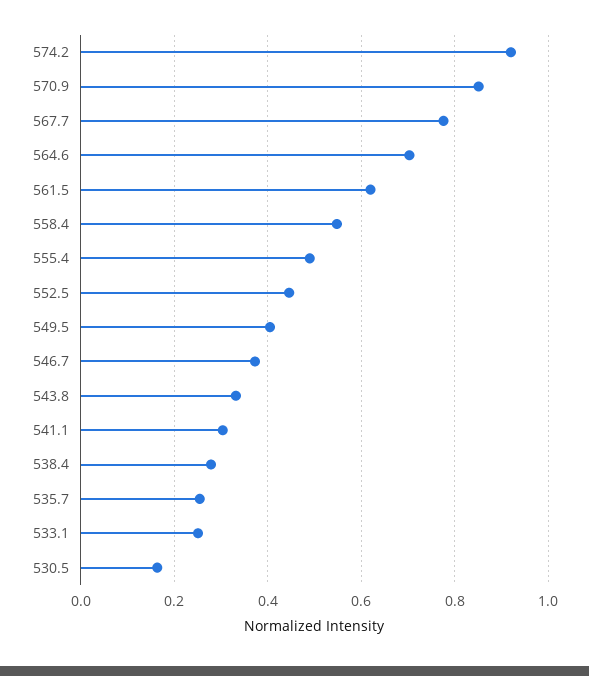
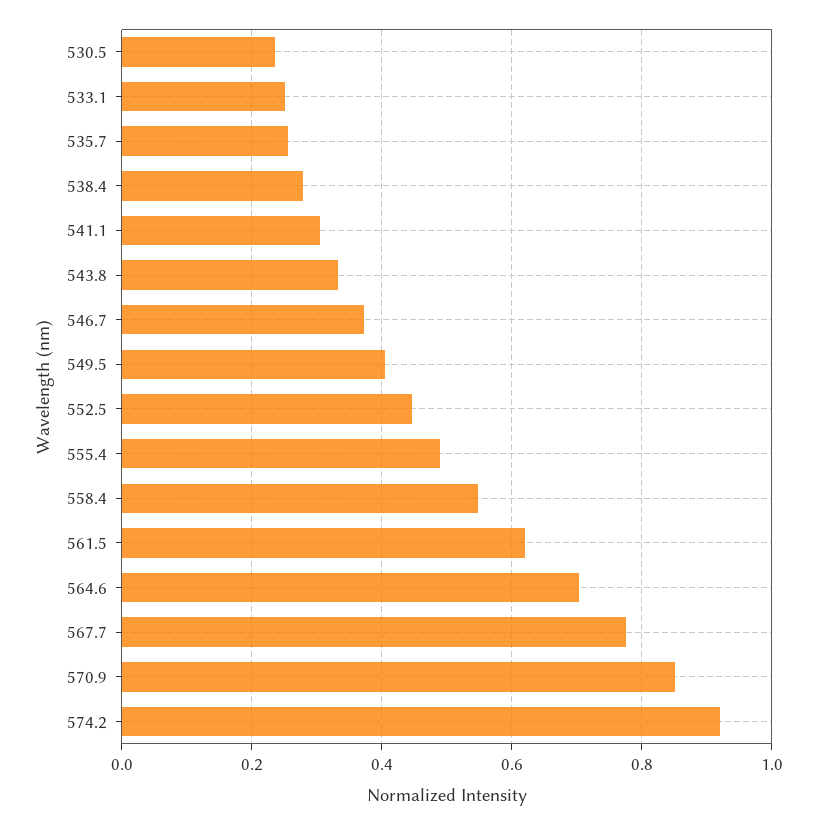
  {
    "574.2": 0.92,
    "570.9": 0.86,
    "567.7": 0.78,
    "564.6": 0.7,
    "561.5": 0.62,
    "558.4": 0.54,
    "555.4": 0.5,
    "552.5": 0.44,
    "549.5": 0.4,
    "546.7": 0.38,
    "543.8": 0.34,
    "541.1": 0.3,
    "538.4": 0.28,
    "535.7": 0.26,
    "533.1": 0.26,
-   "530.5": 0.16
+   "530.5": 0.24
  }

